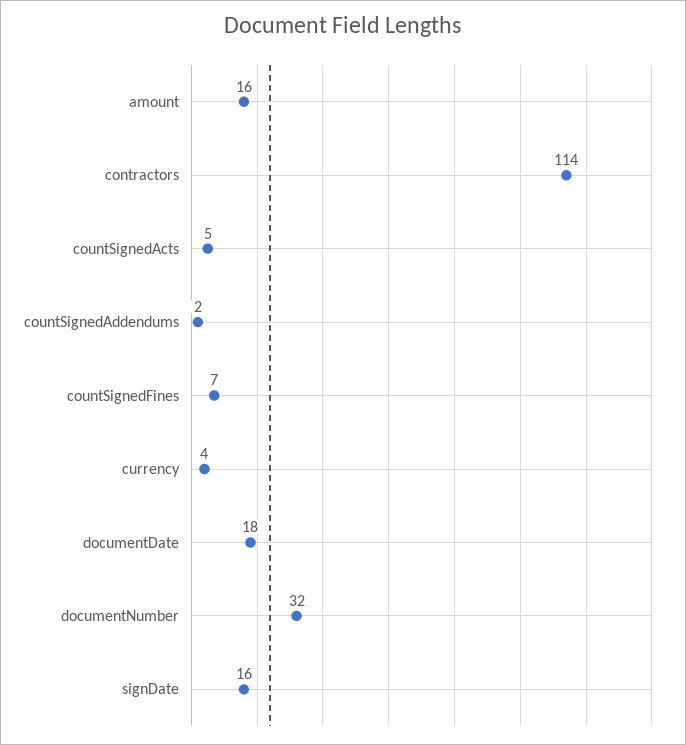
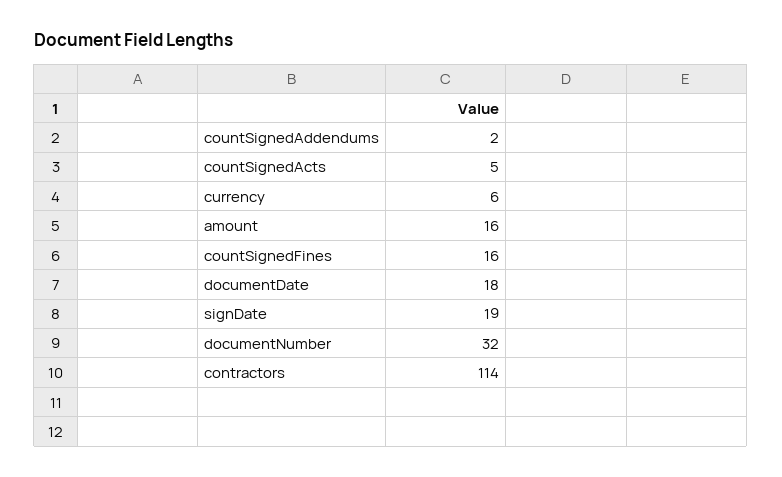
  {
    "amount": 16,
    "contractors": 114,
    "countSignedActs": 5,
    "countSignedAddendums": 2,
-   "countSignedFines": 7,
+   "countSignedFines": 16,
-   "currency": 4,
+   "currency": 6,
    "documentDate": 18,
    "documentNumber": 32,
-   "signDate": 16
+   "signDate": 19
  }

